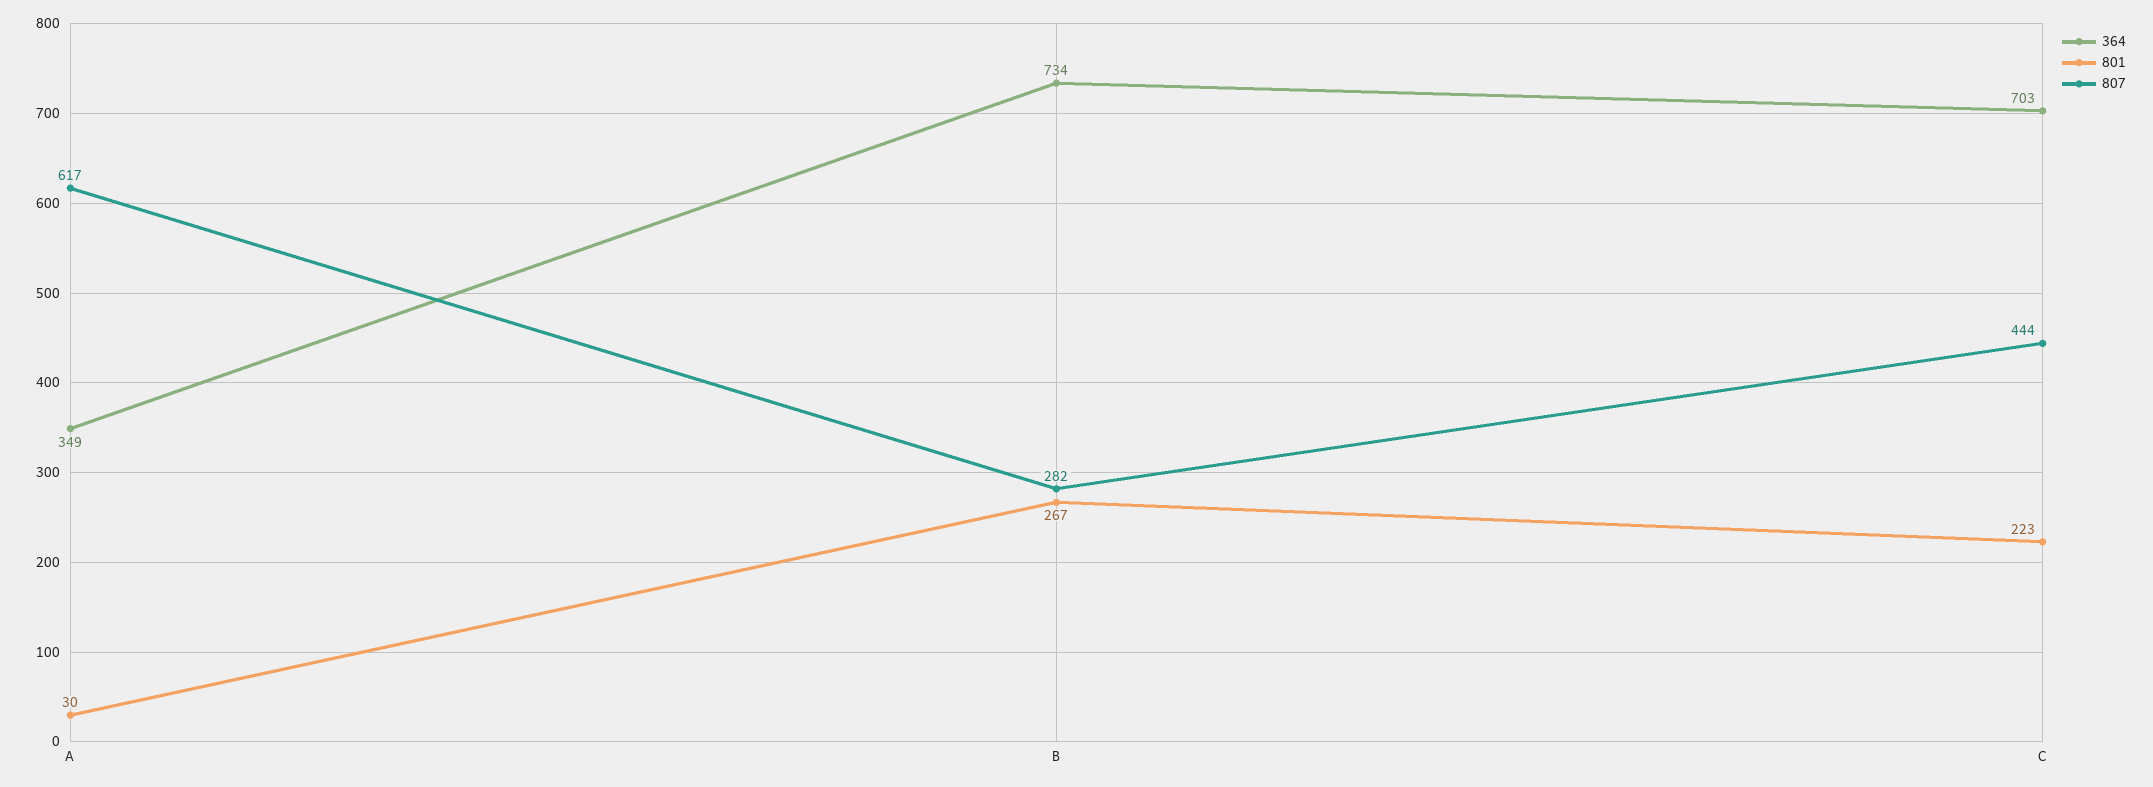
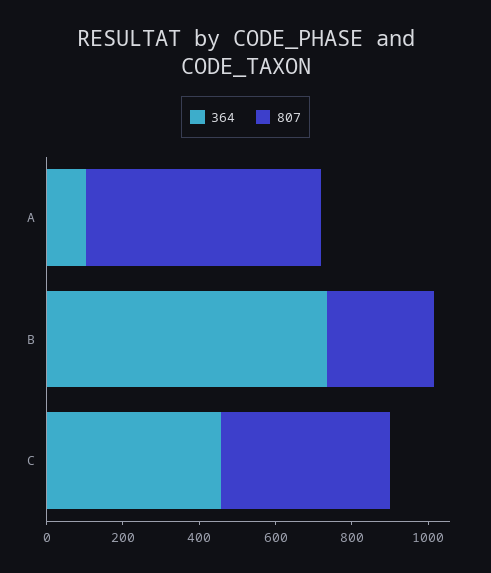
  {
    "364": {
-     "A": 349,
+     "A": 100,
      "B": 734,
-     "C": 703
+     "C": 450
    },
-   "801": {
-     "A": 30,
-     "B": 267,
-     "C": 223
-   },
    "807": {
      "A": 617,
      "B": 282,
      "C": 444
    }
  }

